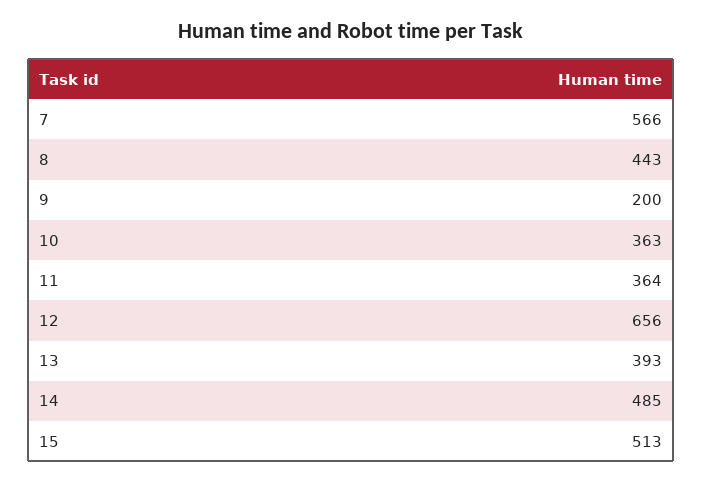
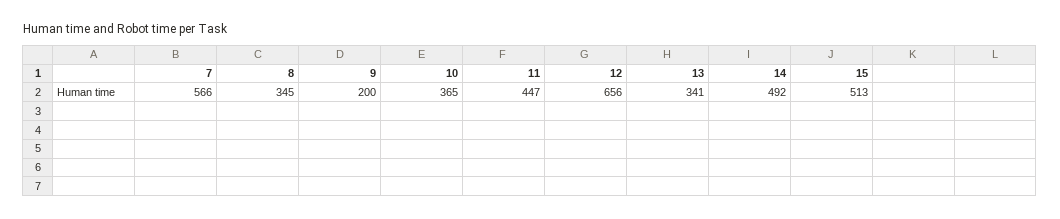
  {
    "7": 566,
-   "8": 443,
+   "8": 345,
    "9": 200,
-   "10": 363,
+   "10": 365,
-   "11": 364,
+   "11": 447,
    "12": 656,
-   "13": 393,
+   "13": 341,
-   "14": 485,
+   "14": 492,
    "15": 513
  }

